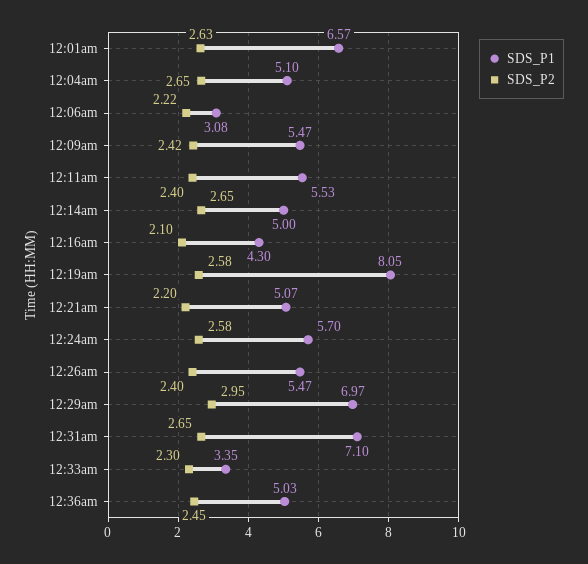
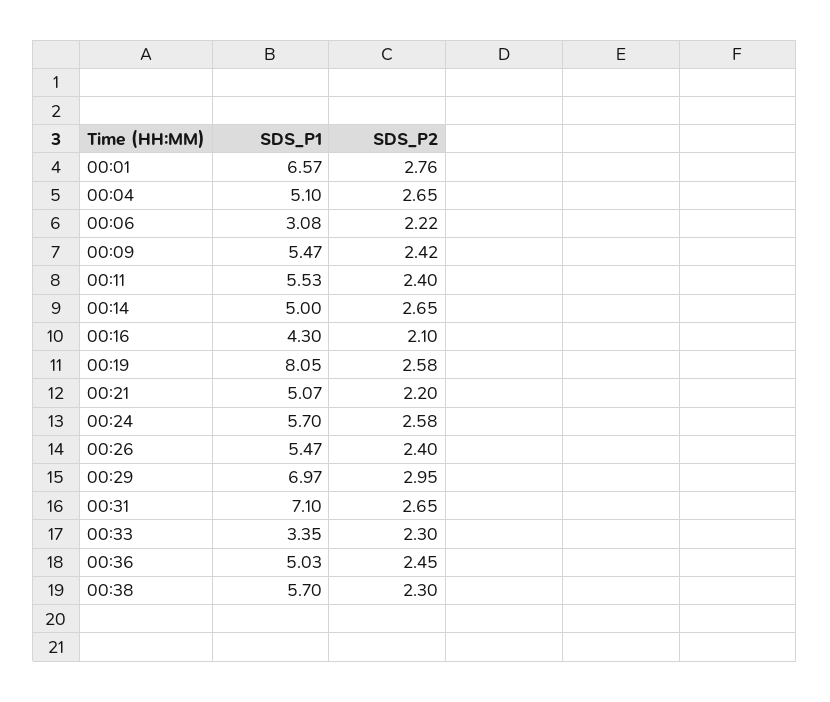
  {
    "SDS_P1": {
      "12:01am": 6.57,
      "12:04am": 5.1,
      "12:06am": 3.08,
      "12:09am": 5.47,
      "12:11am": 5.53,
      "12:14am": 5,
      "12:16am": 4.3,
      "12:19am": 8.05,
      "12:21am": 5.07,
      "12:24am": 5.7,
      "12:26am": 5.47,
      "12:29am": 6.97,
      "12:31am": 7.1,
      "12:33am": 3.35,
-     "12:36am": 5.03
+     "12:36am": 5.03,
+     "00:38": 5.7
    },
    "SDS_P2": {
-     "12:01am": 2.63,
+     "12:01am": 2.76,
      "12:04am": 2.65,
      "12:06am": 2.22,
      "12:09am": 2.42,
      "12:11am": 2.4,
      "12:14am": 2.65,
      "12:16am": 2.1,
      "12:19am": 2.58,
      "12:21am": 2.2,
      "12:24am": 2.58,
      "12:26am": 2.4,
      "12:29am": 2.95,
      "12:31am": 2.65,
      "12:33am": 2.3,
-     "12:36am": 2.45
+     "12:36am": 2.45,
+     "00:38": 2.3
    }
  }

